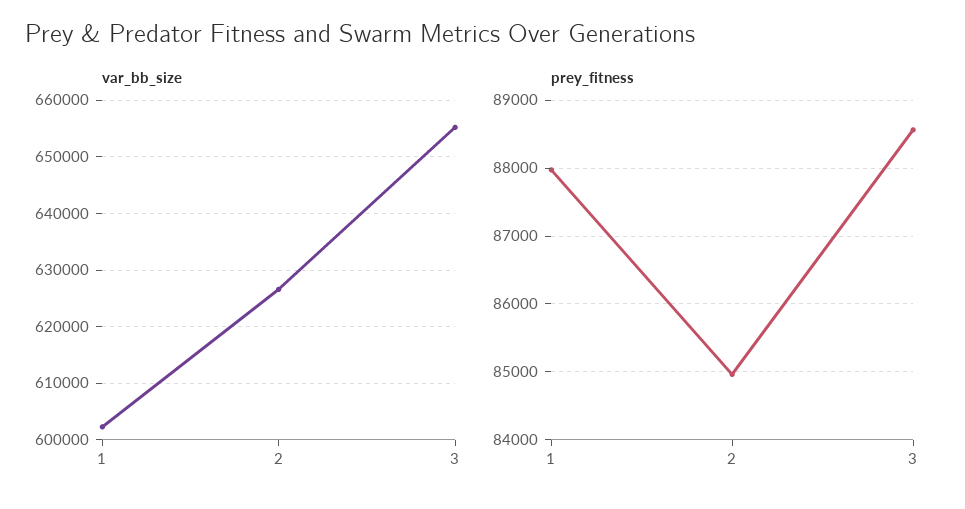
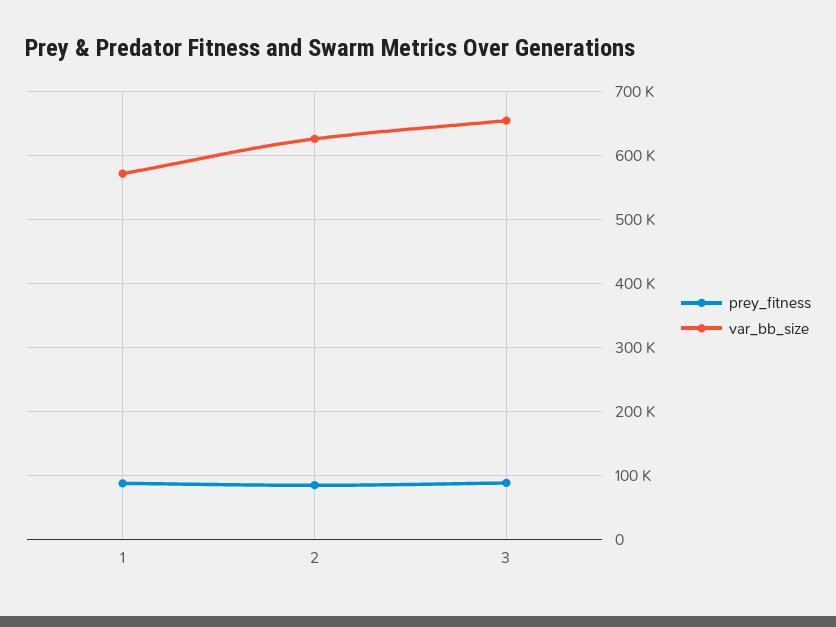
  {
    "var_bb_size": {
-     "1": 602000,
+     "1": 570000,
      "2": 626000,
      "3": 656000
    },
    "prey_fitness": {
      "1": 88000,
      "2": 85000,
      "3": 88600
    }
  }

